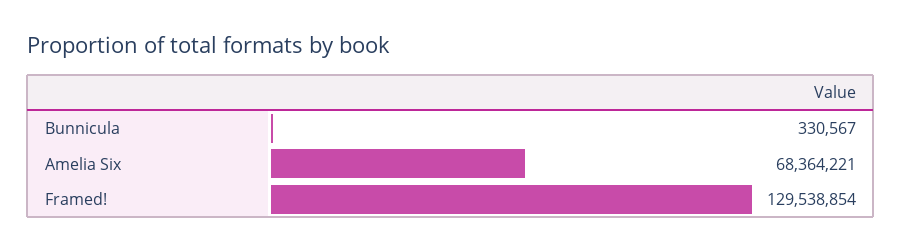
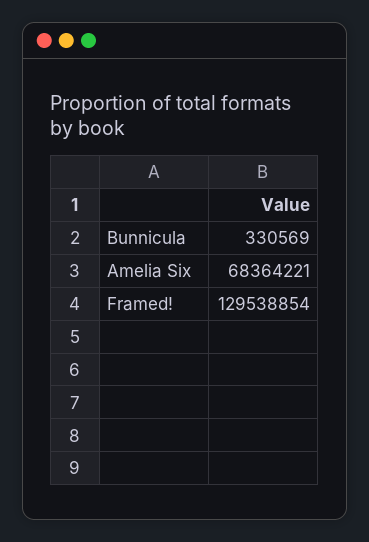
  {
-   "Bunnicula": 330567,
+   "Bunnicula": 330569,
    "Amelia Six": 68364221,
    "Framed!": 129538854
  }

